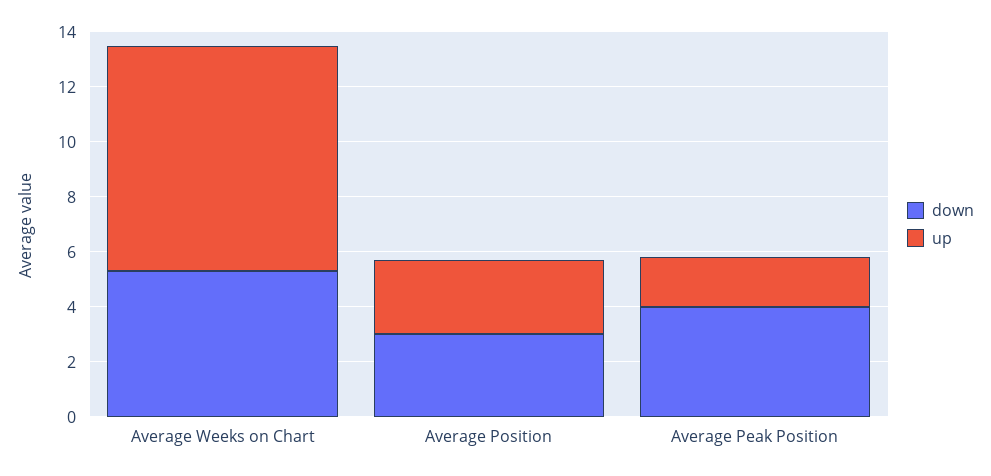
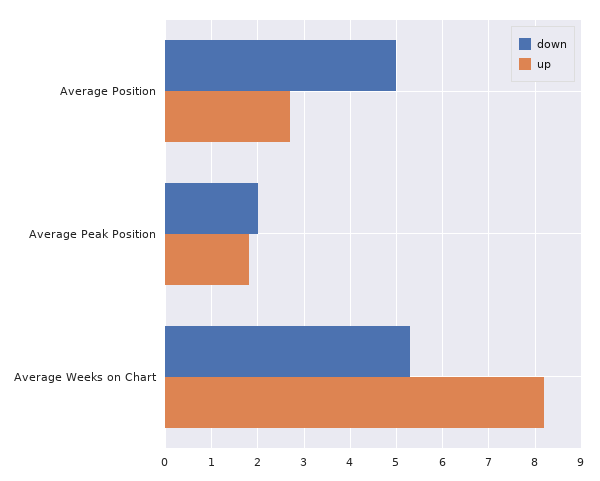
  {
    "down": {
      "Average Weeks on Chart": 5.5,
-     "Average Position": 3,
+     "Average Position": 5,
-     "Average Peak Position": 4
+     "Average Peak Position": 2
    },
    "up": {
      "Average Weeks on Chart": 8,
      "Average Position": 2.5,
      "Average Peak Position": 2
    }
  }

